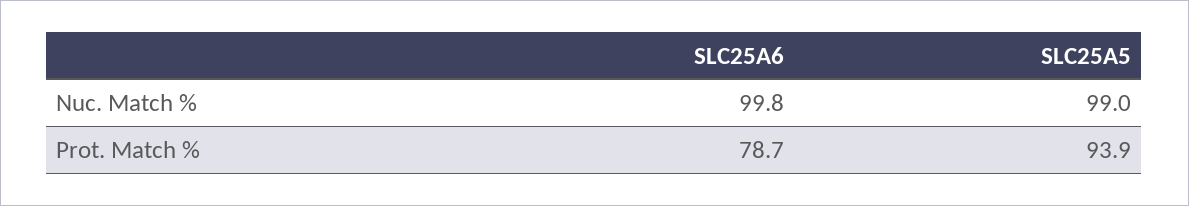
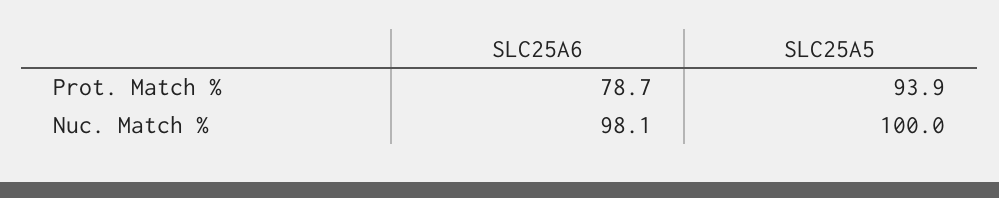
  {
    "SLC25A6": {
-     "Nuc. Match %": 99.8,
+     "Nuc. Match %": 98.1,
      "Prot. Match %": 78.7
    },
    "SLC25A5": {
-     "Nuc. Match %": 99,
+     "Nuc. Match %": 100,
      "Prot. Match %": 93.9
    }
  }

